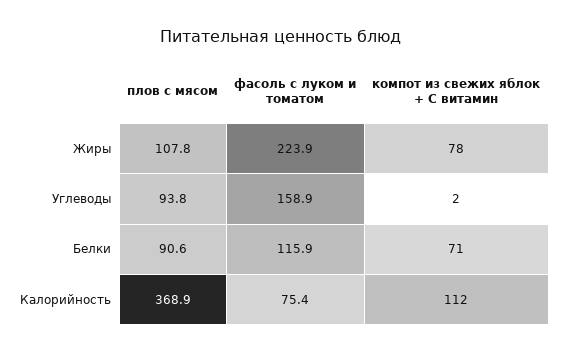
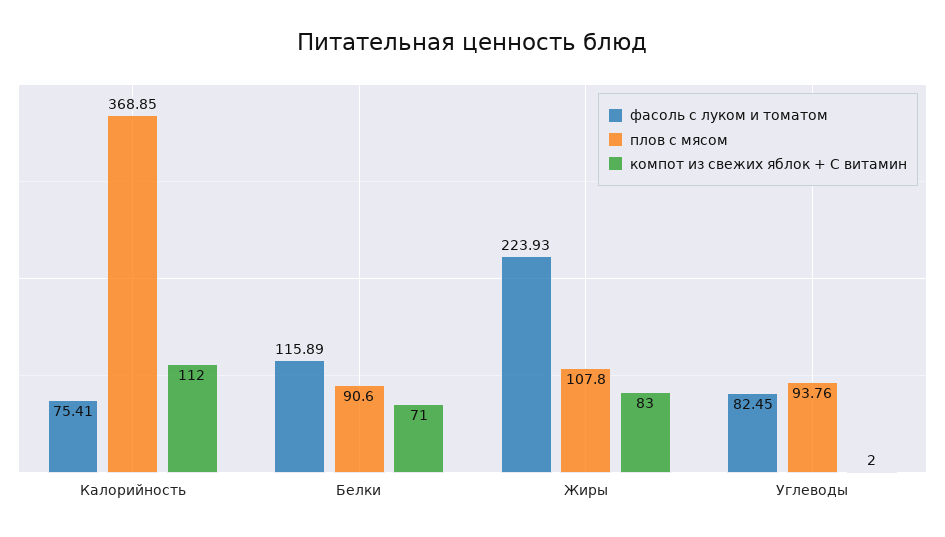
  {
    "плов с мясом": {
      "Жиры": 107.8,
      "Углеводы": 93.76,
      "Белки": 90.6,
      "Калорийность": 368.85
    },
    "фасоль с луком и томатом": {
      "Жиры": 223.93,
-     "Углеводы": 158.9,
+     "Углеводы": 82.45,
      "Белки": 115.89,
      "Калорийность": 75.41
    },
    "компот из свежих яблок + С витамин": {
-     "Жиры": 78,
+     "Жиры": 83,
      "Углеводы": 2,
      "Белки": 71,
      "Калорийность": 112
    }
  }

